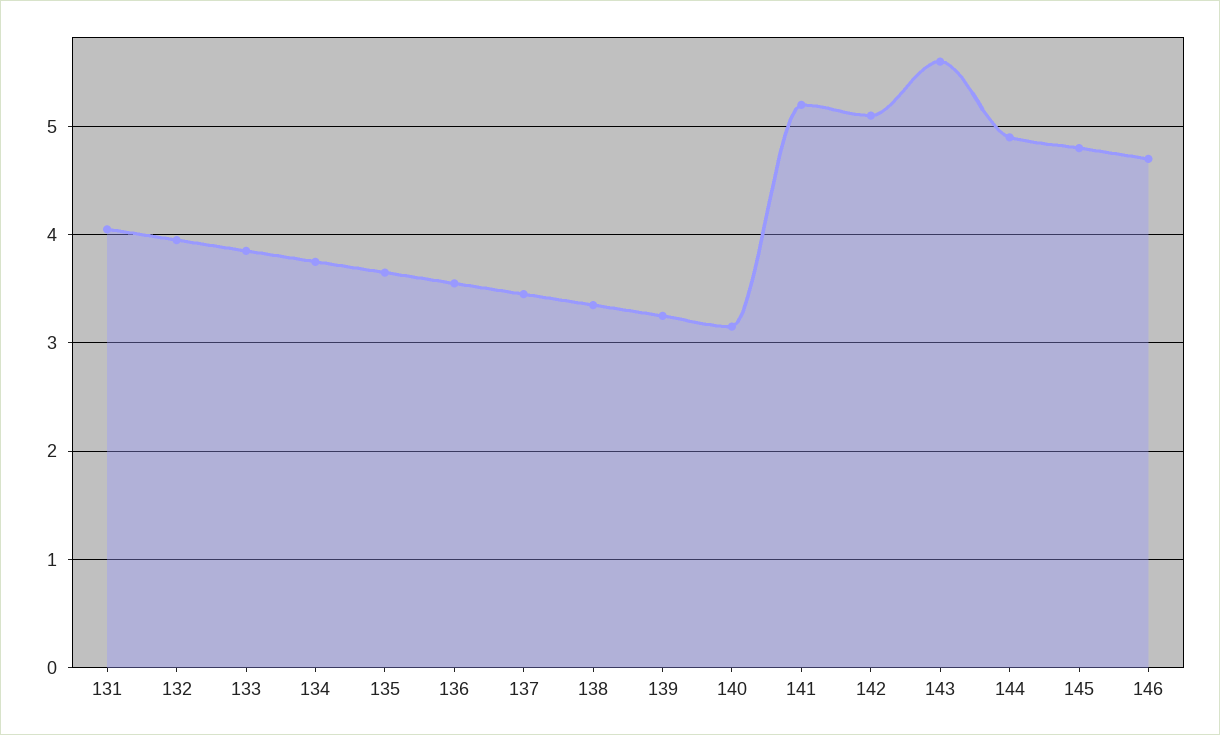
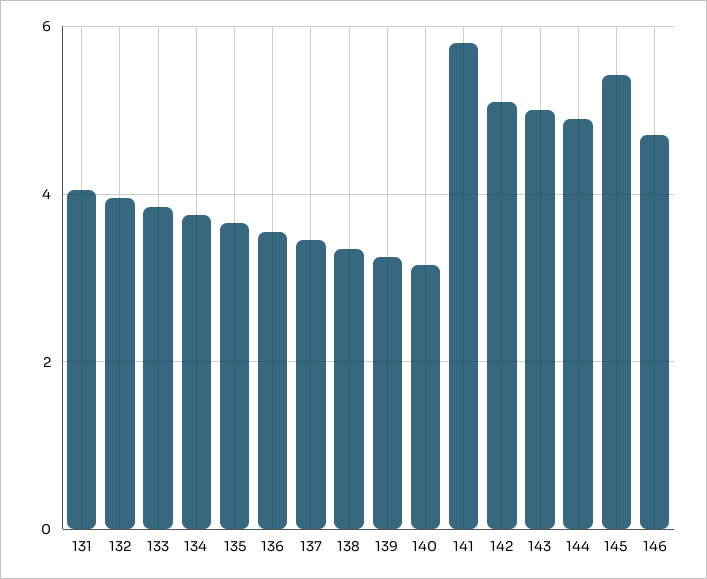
  {
    "131": 4.1,
    "132": 4,
    "133": 3.9,
    "134": 3.8,
    "135": 3.7,
    "136": 3.6,
    "137": 3.5,
    "138": 3.4,
    "139": 3.3,
    "140": 3.2,
-   "141": 5.2,
+   "141": 5.8,
    "142": 5.1,
-   "143": 5.6,
+   "143": 5,
    "144": 4.9,
-   "145": 4.8,
+   "145": 5.4,
    "146": 4.7
  }

